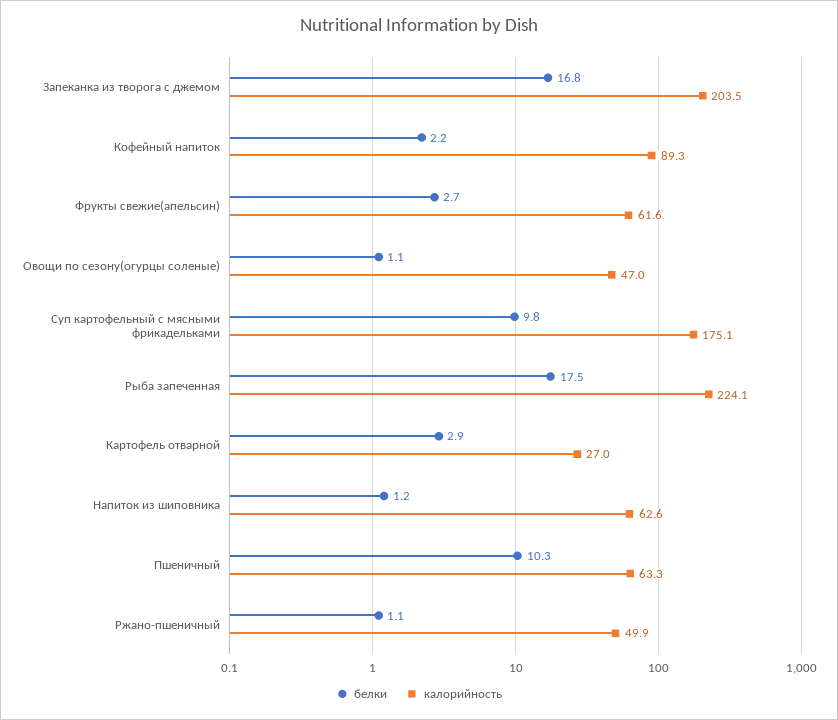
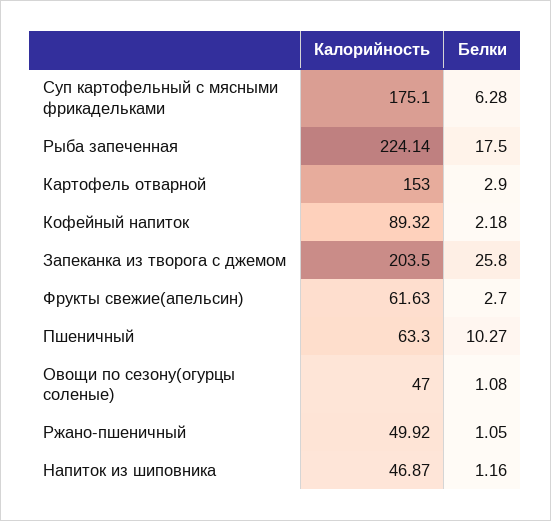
  {
    "белки": {
-     "Запеканка из творога с джемом": 16.8,
+     "Запеканка из творога с джемом": 25.8,
      "Кофейный напиток": 2.18,
      "Фрукты свежие(апельсин)": 2.7,
      "Овощи по сезону(огурцы соленые)": 1.08,
-     "Суп картофельный с мясными фрикадельками": 9.8,
+     "Суп картофельный с мясными фрикадельками": 6.28,
      "Рыба запеченная": 17.5,
      "Картофель отварной": 2.9,
      "Напиток из шиповника": 1.16,
      "Пшеничный": 10.27,
      "Ржано-пшеничный": 1.05
    },
    "калорийность": {
      "Запеканка из творога с джемом": 203.5,
      "Кофейный напиток": 89.32,
      "Фрукты свежие(апельсин)": 61.63,
      "Овощи по сезону(огурцы соленые)": 47,
      "Суп картофельный с мясными фрикадельками": 175.1,
      "Рыба запеченная": 224.14,
-     "Картофель отварной": 27,
+     "Картофель отварной": 153,
-     "Напиток из шиповника": 62.6,
+     "Напиток из шиповника": 46.87,
      "Пшеничный": 63.3,
      "Ржано-пшеничный": 49.92
    }
  }

